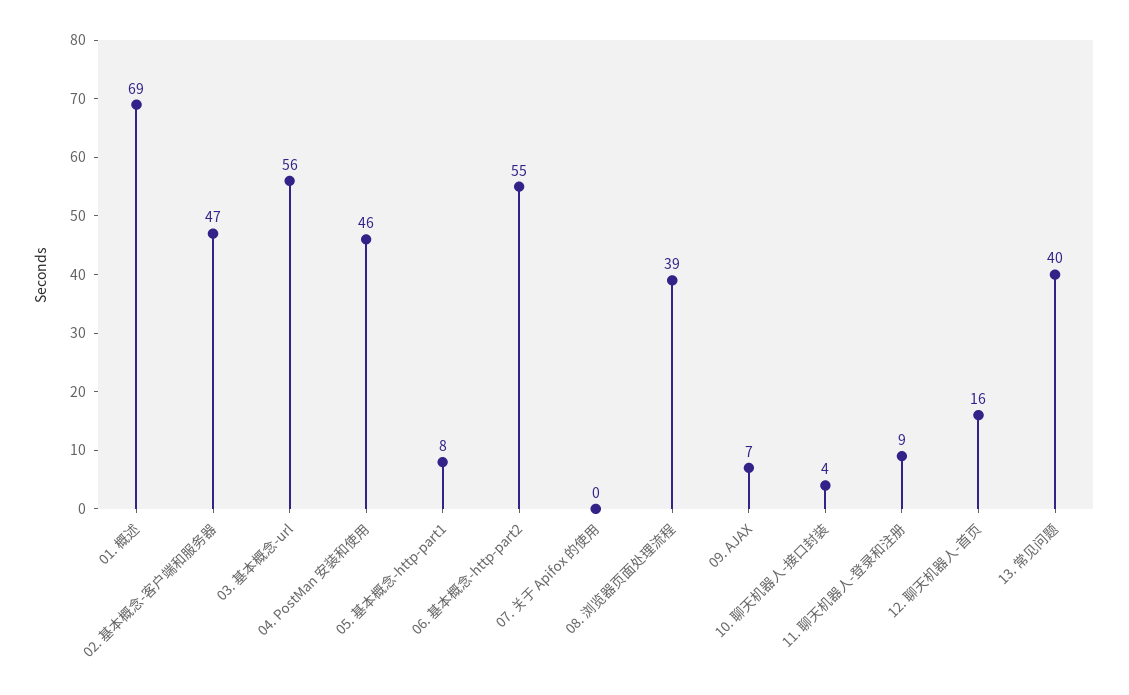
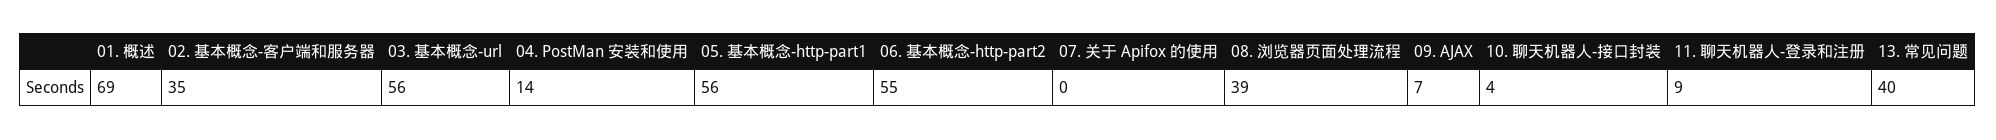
  {
    "01. 概述": 69,
-   "02. 基本概念-客户端和服务器": 47,
+   "02. 基本概念-客户端和服务器": 35,
    "03. 基本概念-url": 56,
-   "04. PostMan 安装和使用": 46,
+   "04. PostMan 安装和使用": 14,
-   "05. 基本概念-http-part1": 8,
+   "05. 基本概念-http-part1": 56,
    "06. 基本概念-http-part2": 55,
    "07. 关于 Apifox 的使用": 0,
    "08. 浏览器页面处理流程": 39,
    "09. AJAX": 7,
    "10. 聊天机器人-接口封装": 4,
    "11. 聊天机器人-登录和注册": 9,
-   "12. 聊天机器人-首页": 16,
    "13. 常见问题": 40
  }

